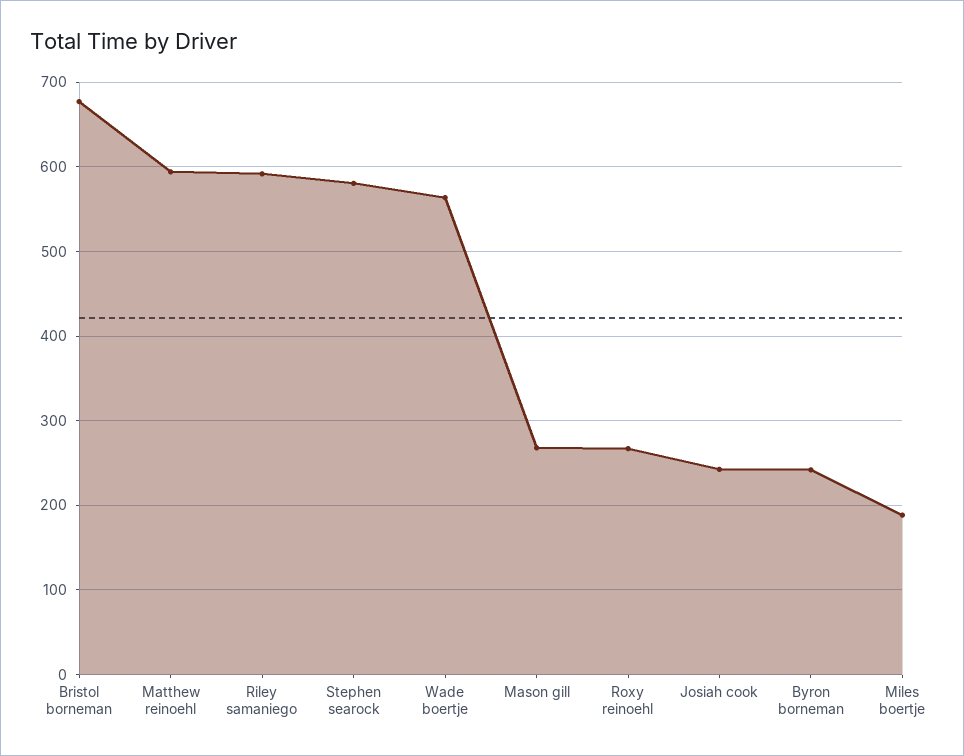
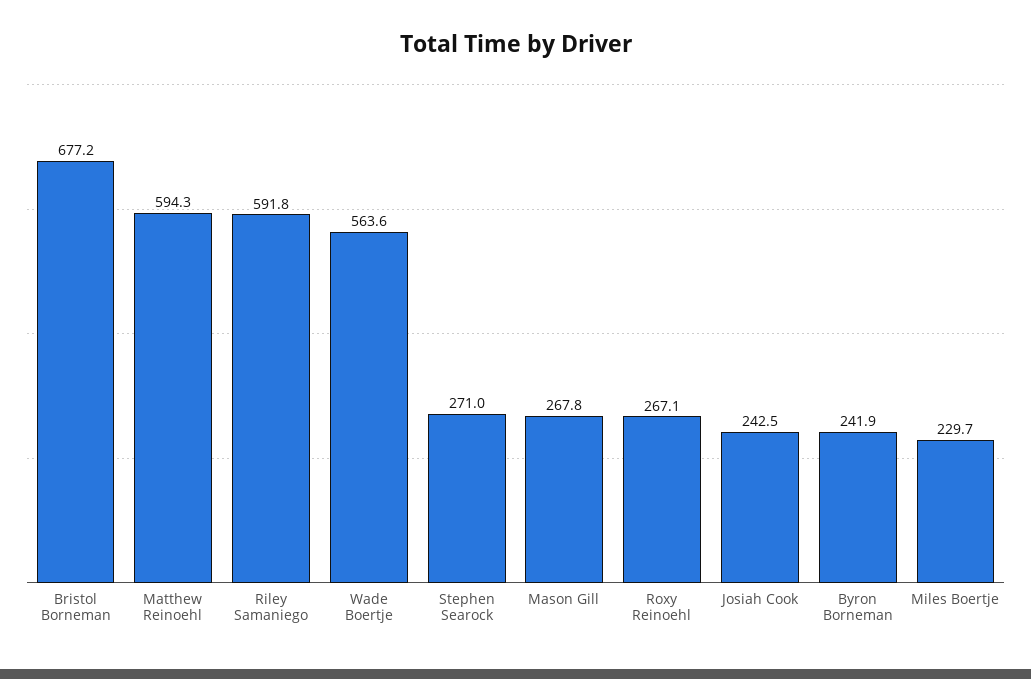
  {
    "Bristol borneman": 677.2,
    "Matthew reinoehl": 594.3,
    "Riley samaniego": 591.8,
-   "Stephen searock": 580,
+   "Stephen searock": 271,
    "Wade boertje": 563.6,
    "Mason gill": 267.8,
    "Roxy reinoehl": 267.1,
    "Josiah cook": 242.5,
    "Byron borneman": 241.9,
-   "Miles boertje": 190
+   "Miles boertje": 229.7
  }

